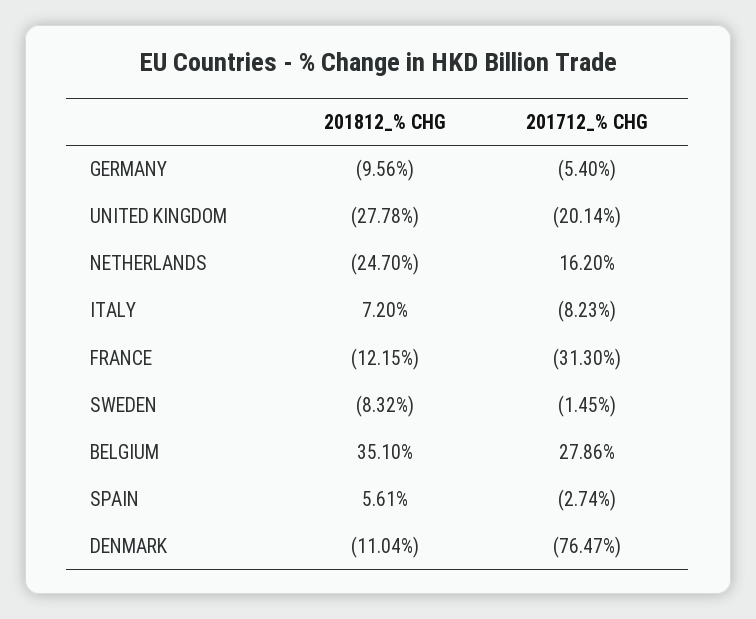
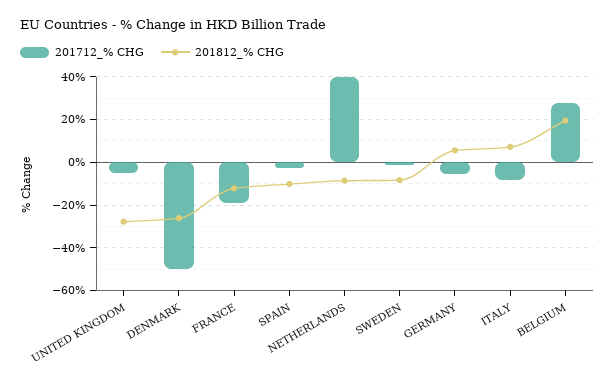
  {
    "201812_% CHG": {
-     "GERMANY": -9.56,
+     "GERMANY": 5,
      "UNITED KINGDOM": -27.78,
-     "NETHERLANDS": -24.7,
+     "NETHERLANDS": -10,
      "ITALY": 7.2,
      "FRANCE": -12.15,
      "SWEDEN": -8.32,
-     "BELGIUM": 35.1,
+     "BELGIUM": 20,
-     "SPAIN": 5.61,
+     "SPAIN": -10,
-     "DENMARK": -11.04
+     "DENMARK": -25
    },
    "201712_% CHG": {
      "GERMANY": -5.4,
-     "UNITED KINGDOM": -20.14,
+     "UNITED KINGDOM": -5,
-     "NETHERLANDS": 16.2,
+     "NETHERLANDS": 40,
      "ITALY": -8.23,
-     "FRANCE": -31.3,
+     "FRANCE": -20,
      "SWEDEN": -1.45,
      "BELGIUM": 27.86,
      "SPAIN": -2.74,
-     "DENMARK": -76.47
+     "DENMARK": -50
    }
  }

